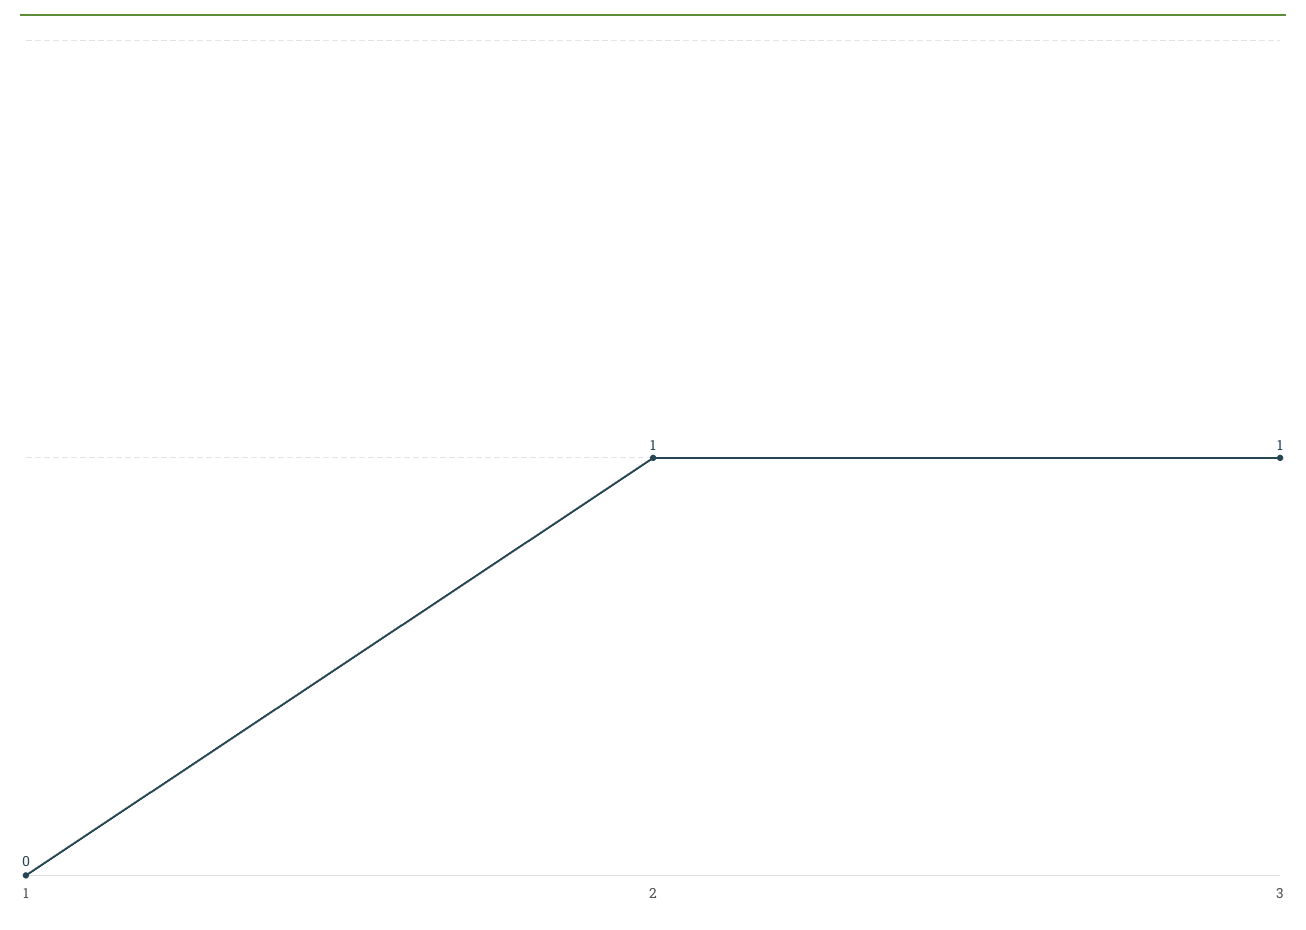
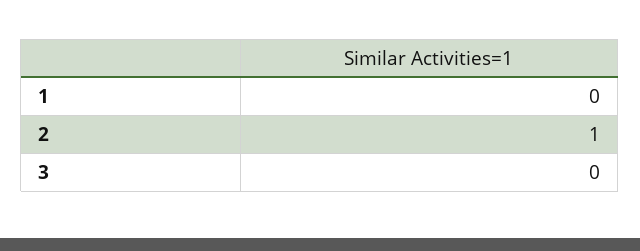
  {
    "1": 0,
    "2": 1,
-   "3": 1
+   "3": 0
  }

